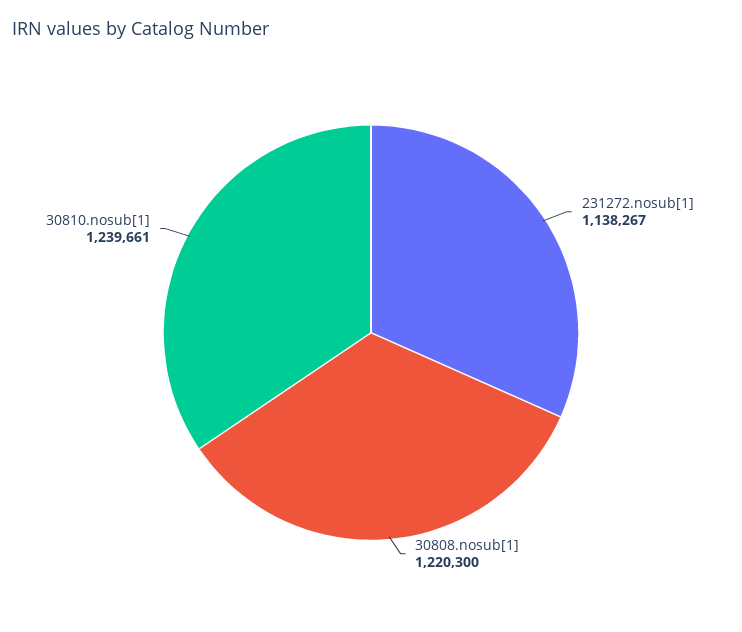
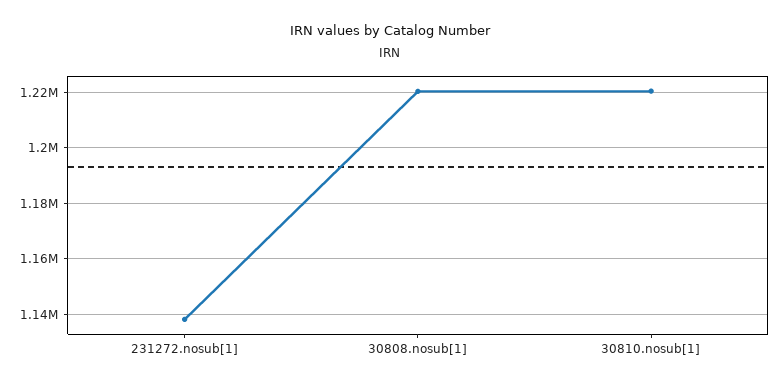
  {
    "231272.nosub[1]": 1138267,
    "30808.nosub[1]": 1220300,
-   "30810.nosub[1]": 1239661
+   "30810.nosub[1]": 1220000
  }

